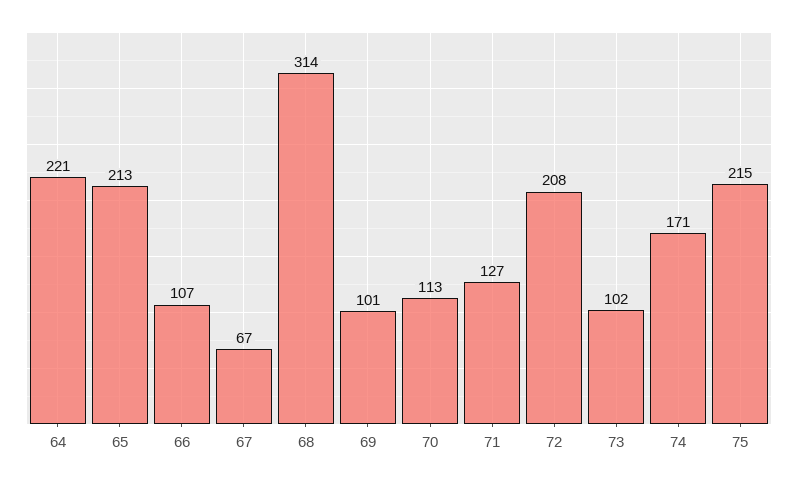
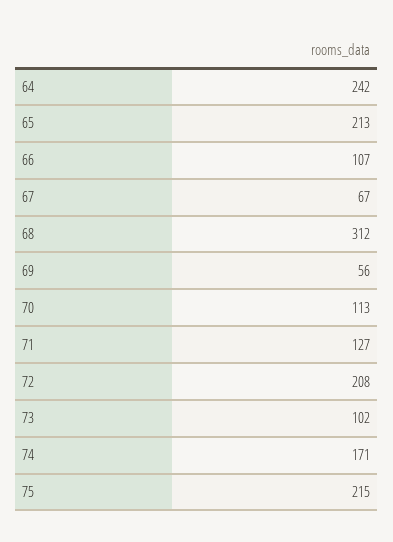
  {
-   "64": 221,
+   "64": 242,
    "65": 213,
    "66": 107,
    "67": 67,
-   "68": 314,
+   "68": 312,
-   "69": 101,
+   "69": 56,
    "70": 113,
    "71": 127,
    "72": 208,
    "73": 102,
    "74": 171,
    "75": 215
  }

